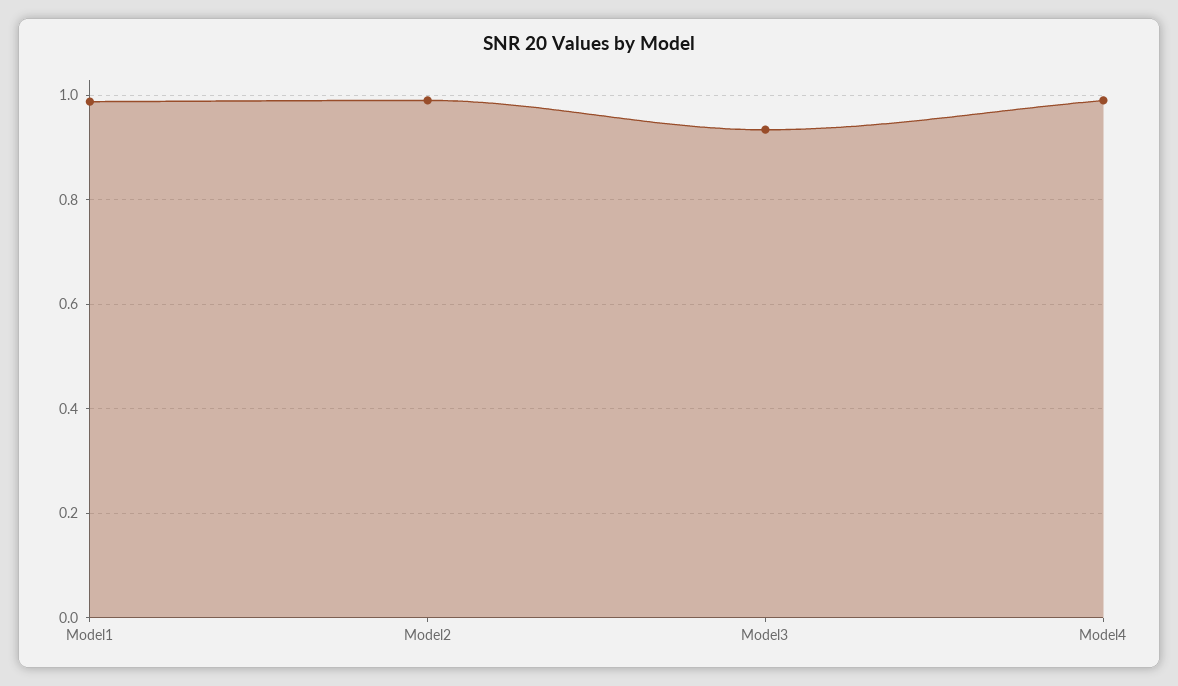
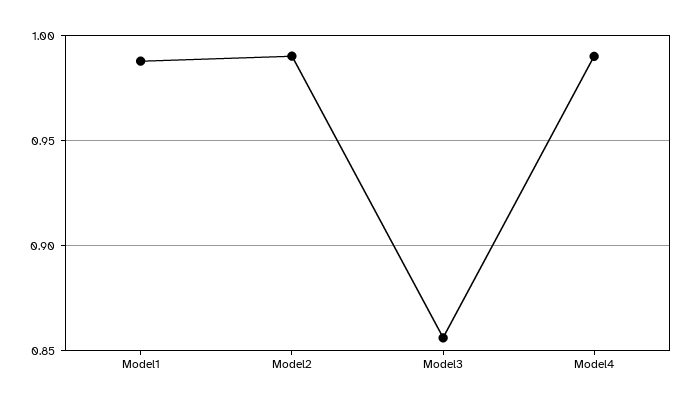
  {
    "Model1": 0.99,
    "Model2": 0.99,
-   "Model3": 0.94,
+   "Model3": 0.855,
    "Model4": 0.99
  }

